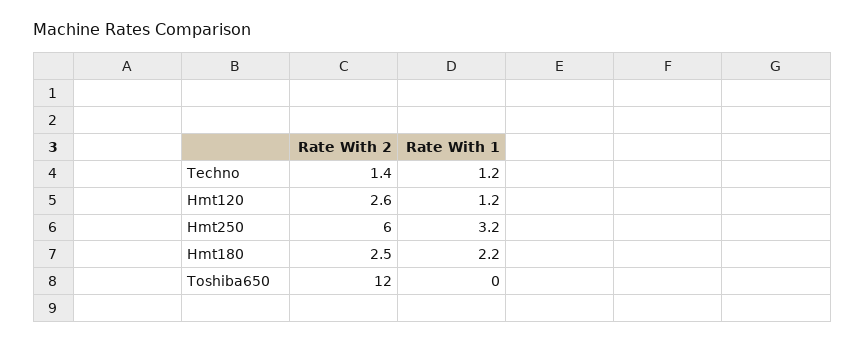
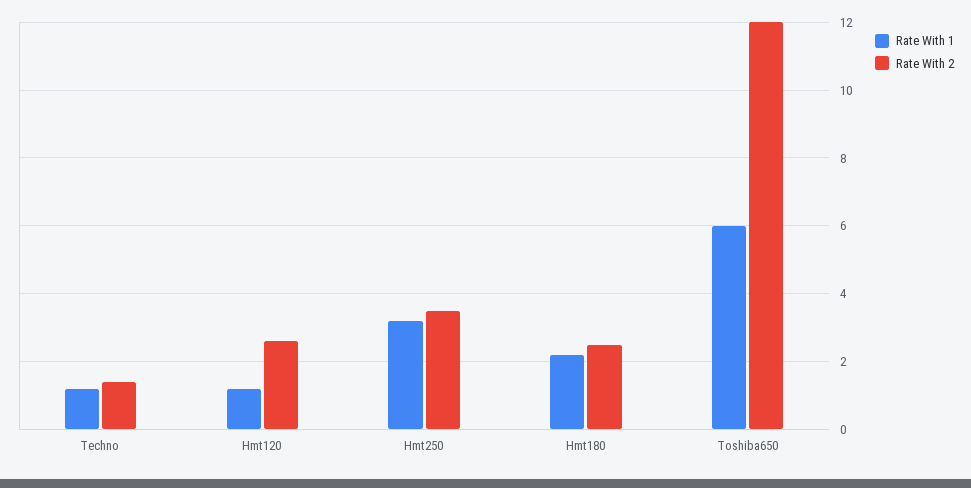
  {
    "Rate With 2": {
      "Techno": 1.4,
      "Hmt120": 2.6,
-     "Hmt250": 6,
+     "Hmt250": 3.5,
      "Hmt180": 2.5,
      "Toshiba650": 12
    },
    "Rate With 1": {
      "Techno": 1.2,
      "Hmt120": 1.2,
      "Hmt250": 3.2,
      "Hmt180": 2.2,
-     "Toshiba650": 0
+     "Toshiba650": 6
    }
  }

